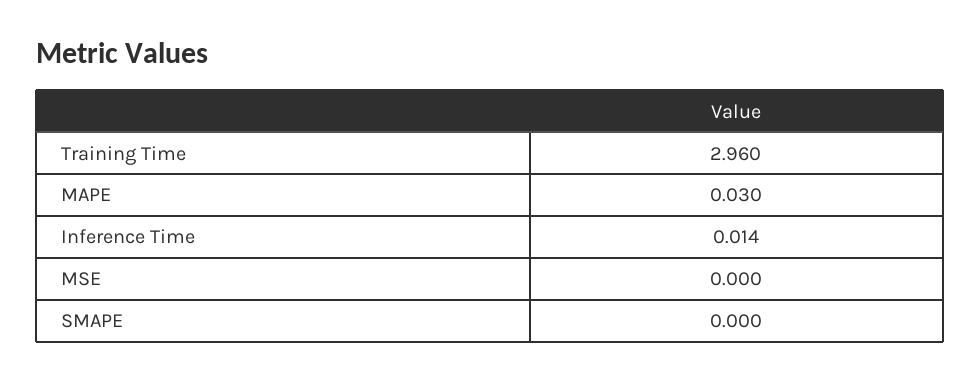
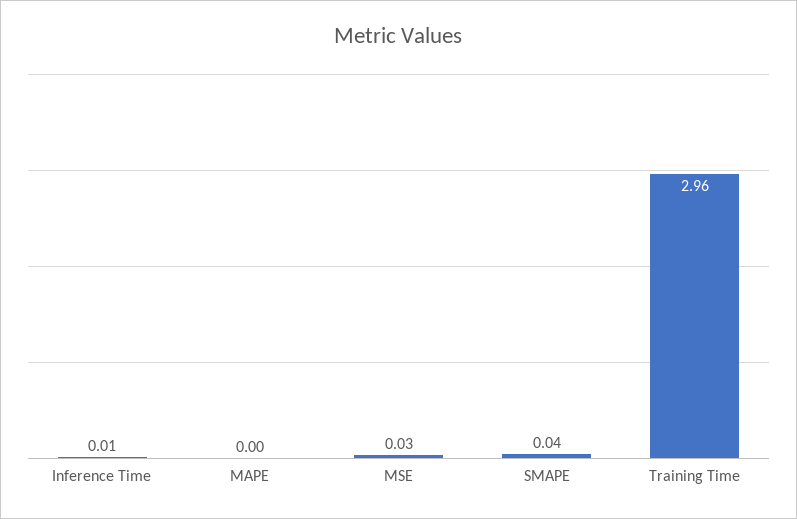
  {
    "Training Time": 2.96,
-   "MAPE": 0.03,
+   "MAPE": 0,
    "Inference Time": 0.014,
-   "MSE": 0,
+   "MSE": 0.03,
-   "SMAPE": 0
+   "SMAPE": 0.04
  }

